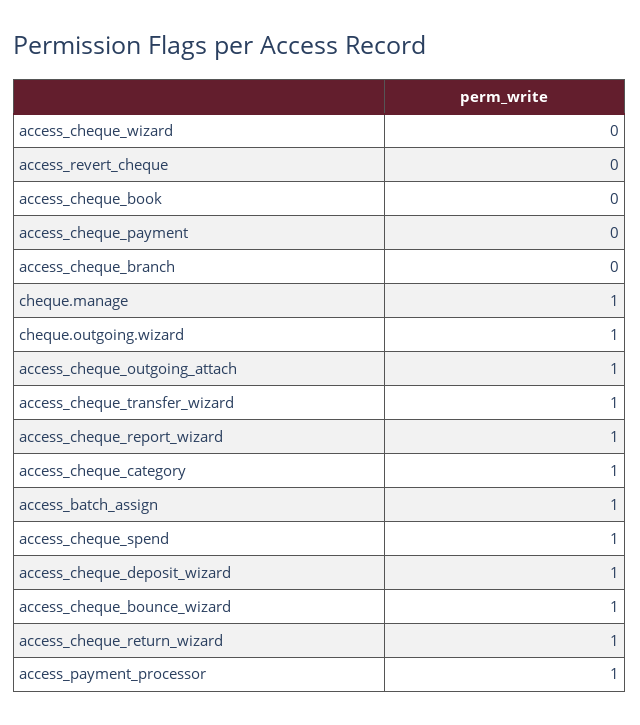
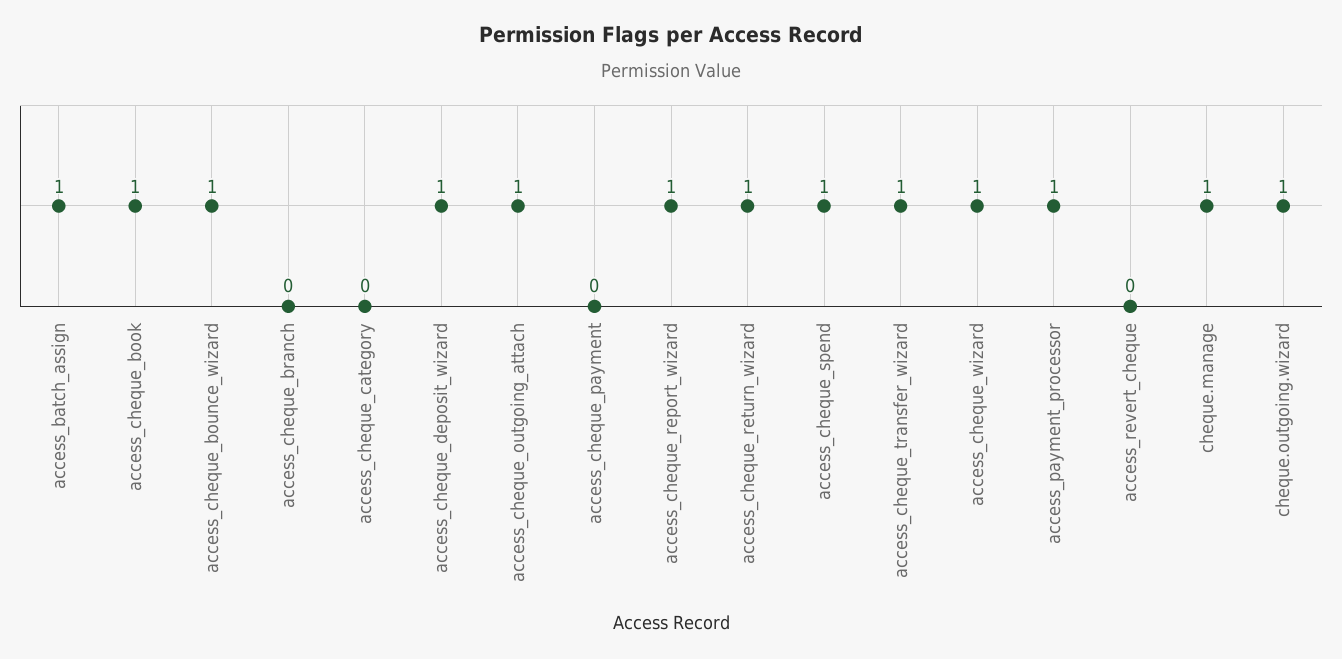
  {
-   "access_cheque_wizard": 0,
+   "access_cheque_wizard": 1,
    "access_revert_cheque": 0,
-   "access_cheque_book": 0,
+   "access_cheque_book": 1,
    "access_cheque_payment": 0,
    "access_cheque_branch": 0,
    "cheque.manage": 1,
    "cheque.outgoing.wizard": 1,
    "access_cheque_outgoing_attach": 1,
    "access_cheque_transfer_wizard": 1,
    "access_cheque_report_wizard": 1,
-   "access_cheque_category": 1,
+   "access_cheque_category": 0,
    "access_batch_assign": 1,
    "access_cheque_spend": 1,
    "access_cheque_deposit_wizard": 1,
    "access_cheque_bounce_wizard": 1,
    "access_cheque_return_wizard": 1,
    "access_payment_processor": 1
  }

